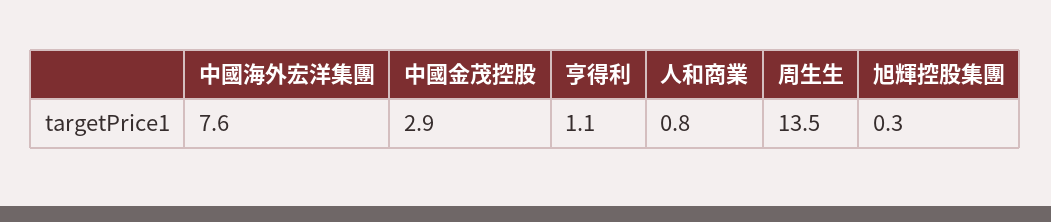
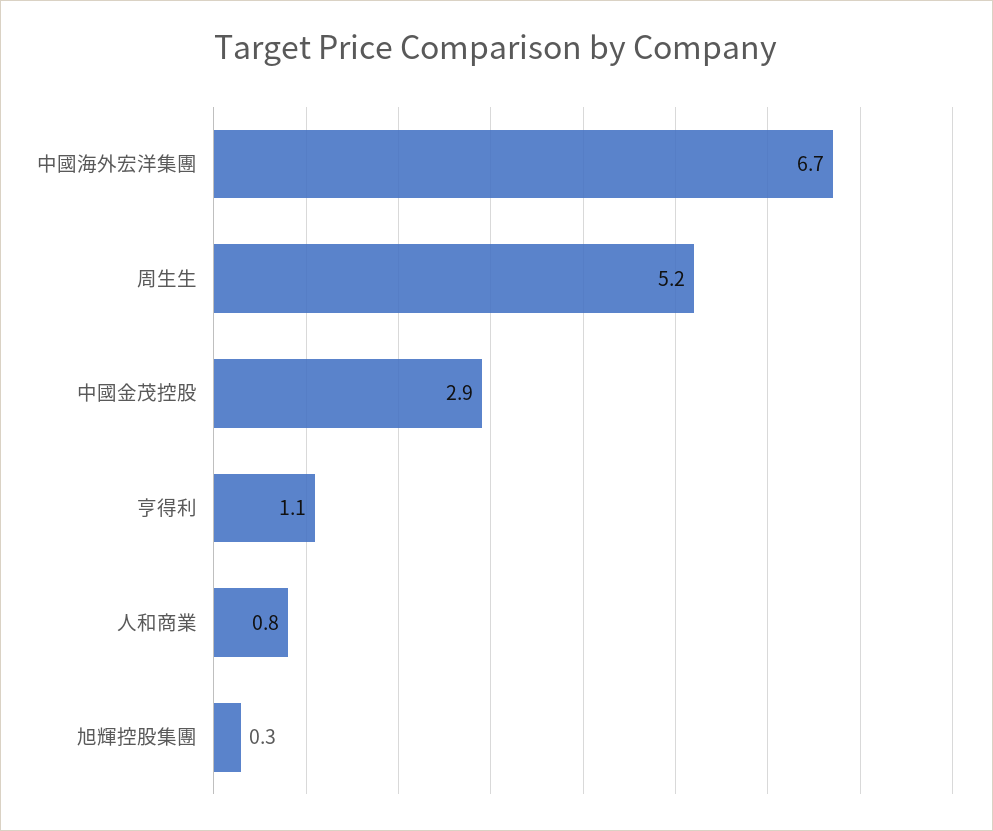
  {
-   "中國海外宏洋集團": 7.6,
+   "中國海外宏洋集團": 6.7,
    "中國金茂控股": 2.9,
    "亨得利": 1.1,
    "人和商業": 0.8,
-   "周生生": 13.5,
+   "周生生": 5.2,
    "旭輝控股集團": 0.3
  }

